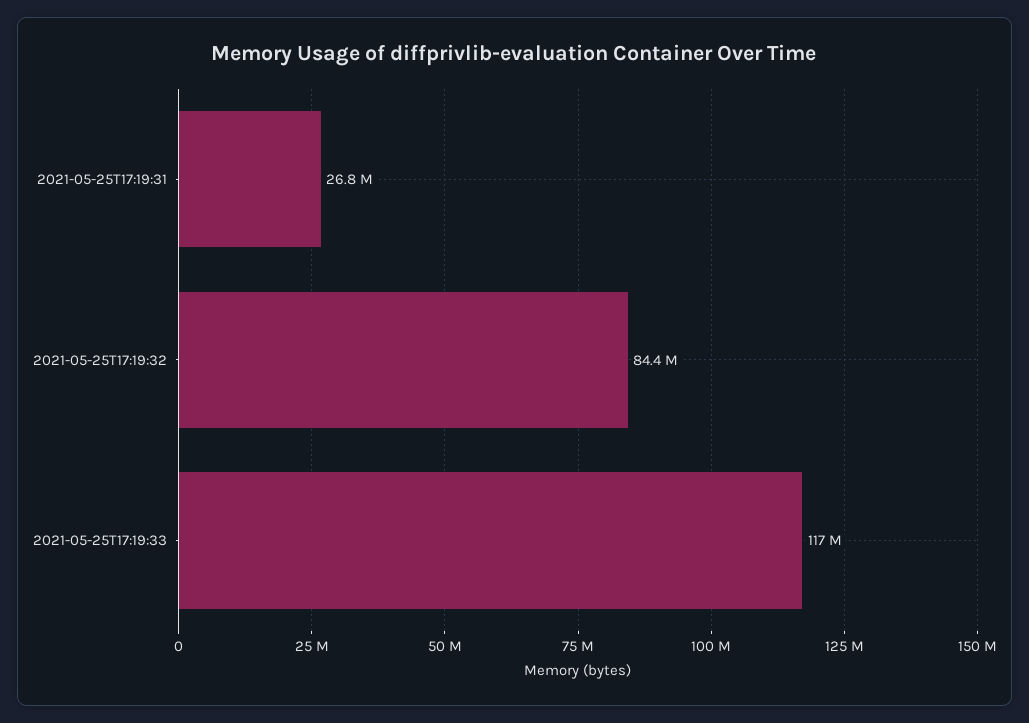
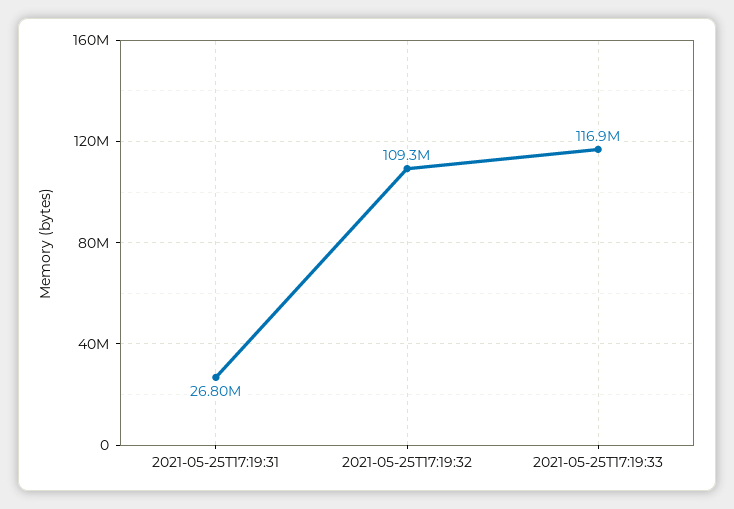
  {
    "2021-05-25T17:19:31": 26800000,
-   "2021-05-25T17:19:32": 84400000,
+   "2021-05-25T17:19:32": 109300000,
    "2021-05-25T17:19:33": 116900000
  }

